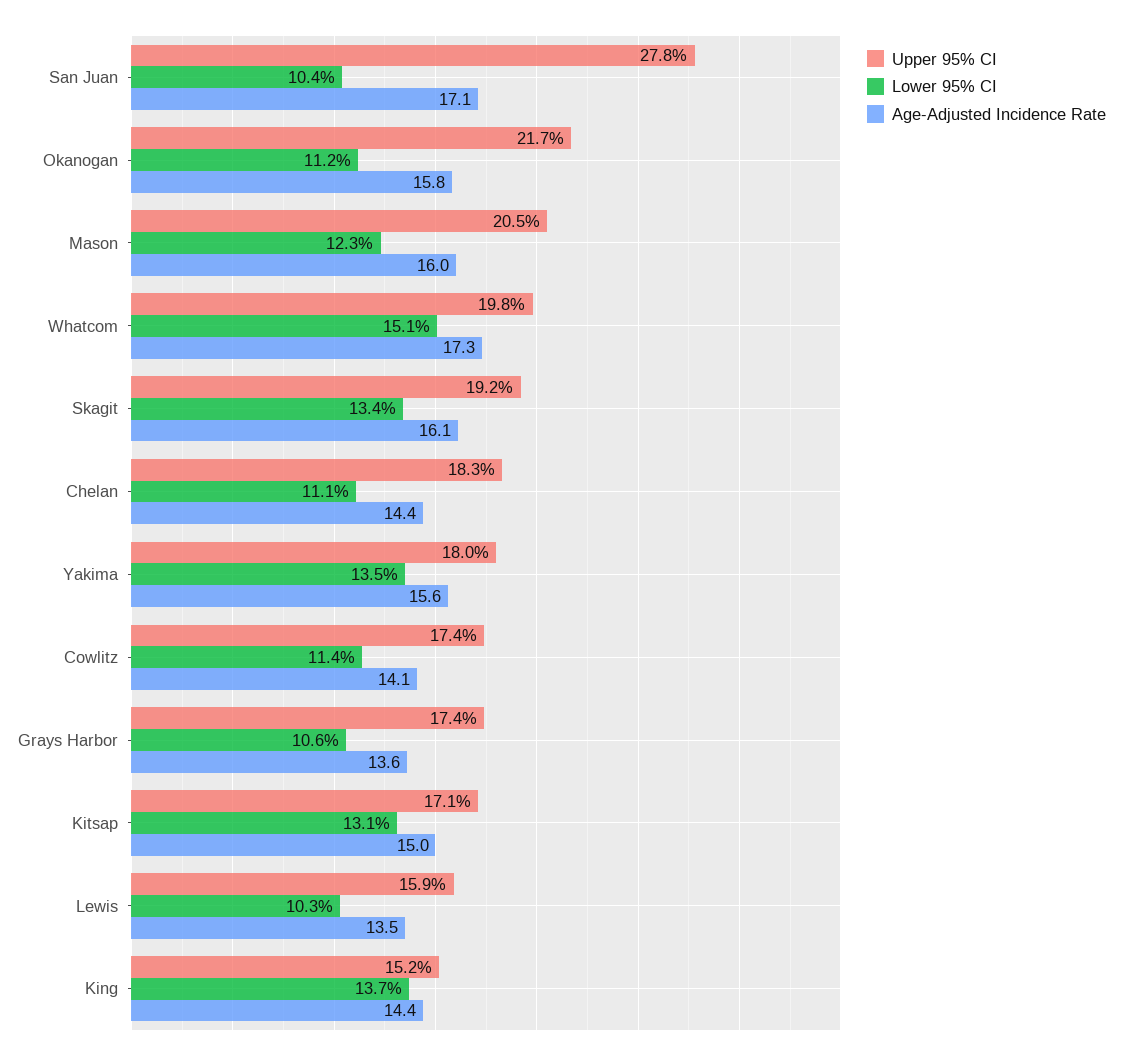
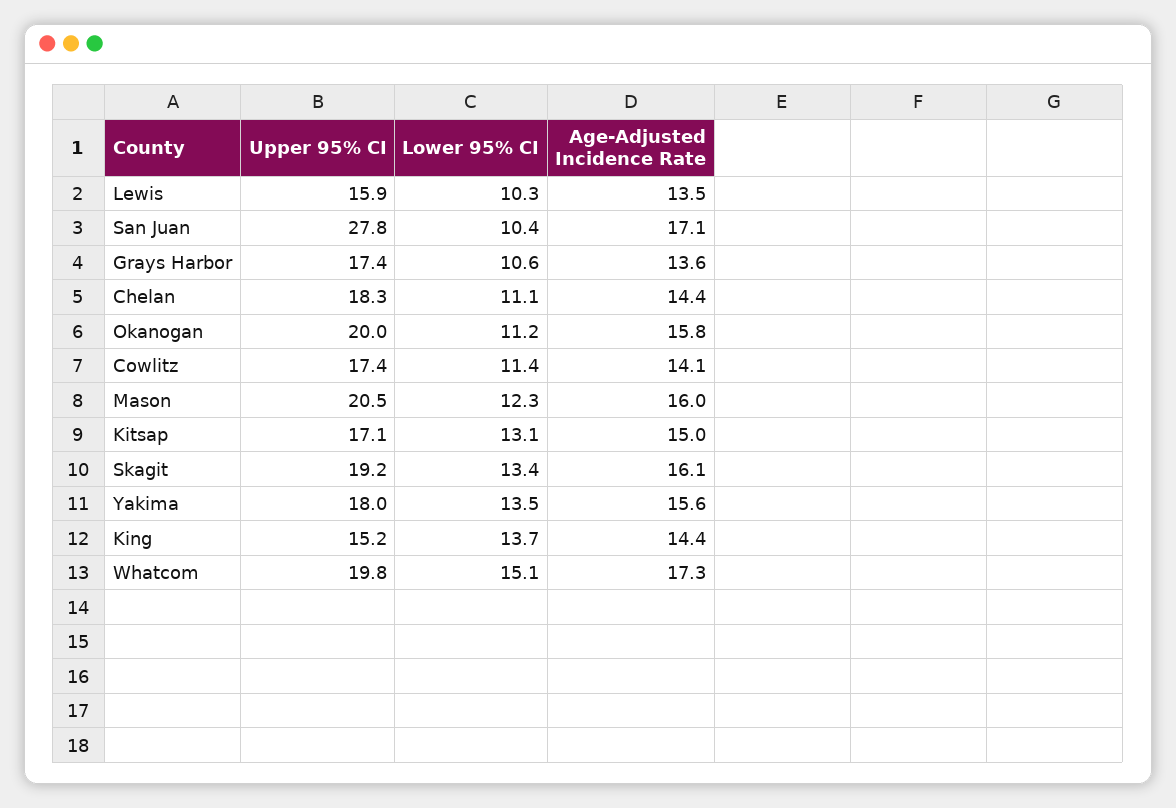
  {
    "Upper 95% CI": {
      "San Juan": 27.8,
-     "Okanogan": 21.7,
+     "Okanogan": 20,
      "Mason": 20.5,
      "Whatcom": 19.8,
      "Skagit": 19.2,
      "Chelan": 18.3,
      "Yakima": 18,
      "Cowlitz": 17.4,
      "Grays Harbor": 17.4,
      "Kitsap": 17.1,
      "Lewis": 15.9,
      "King": 15.2
    },
    "Lower 95% CI": {
      "San Juan": 10.4,
      "Okanogan": 11.2,
      "Mason": 12.3,
      "Whatcom": 15.1,
      "Skagit": 13.4,
      "Chelan": 11.1,
      "Yakima": 13.5,
      "Cowlitz": 11.4,
      "Grays Harbor": 10.6,
      "Kitsap": 13.1,
      "Lewis": 10.3,
      "King": 13.7
    },
    "Age-Adjusted Incidence Rate": {
      "San Juan": 17.1,
      "Okanogan": 15.8,
      "Mason": 16,
      "Whatcom": 17.3,
      "Skagit": 16.1,
      "Chelan": 14.4,
      "Yakima": 15.6,
      "Cowlitz": 14.1,
      "Grays Harbor": 13.6,
      "Kitsap": 15,
      "Lewis": 13.5,
      "King": 14.4
    }
  }

